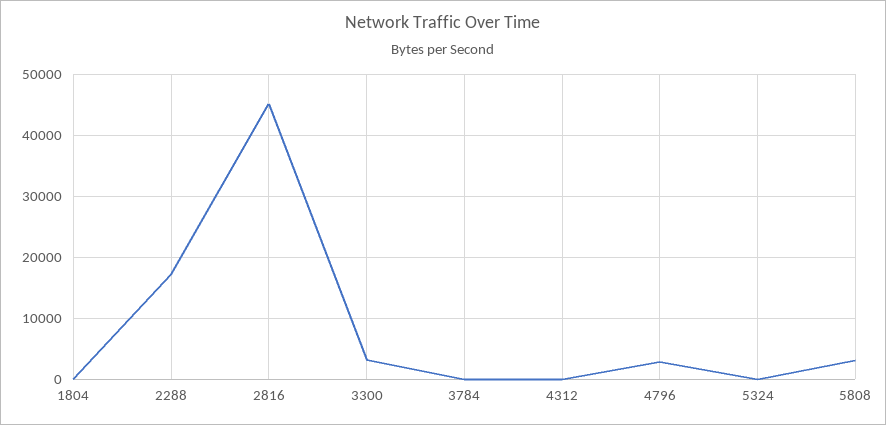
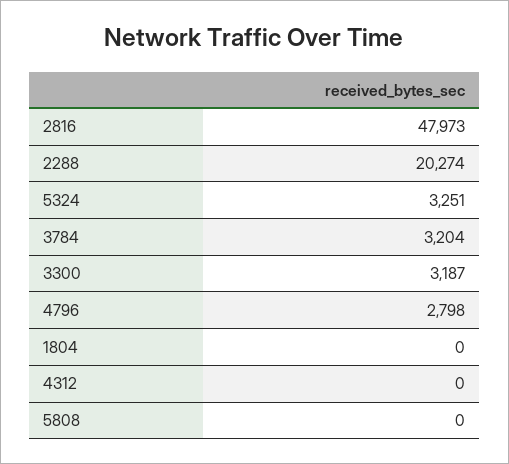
  {
    "1804": 0,
-   "2288": 17000,
+   "2288": 20274,
-   "2816": 45000,
+   "2816": 47973,
    "3300": 3187,
-   "3784": 0,
+   "3784": 3204,
    "4312": 0,
    "4796": 2798,
-   "5324": 0,
+   "5324": 3251,
-   "5808": 3000
+   "5808": 0
  }

